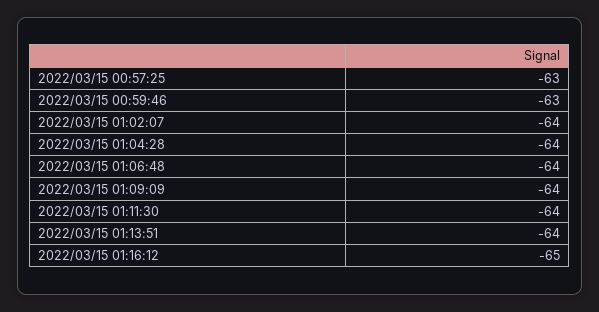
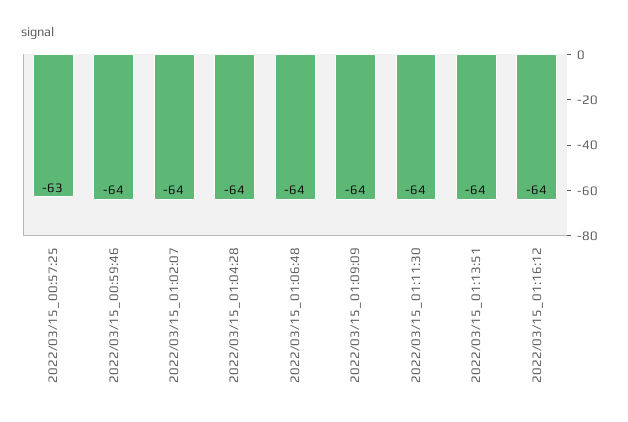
  {
    "2022/03/15 00:57:25": -63,
-   "2022/03/15 00:59:46": -63,
+   "2022/03/15 00:59:46": -64,
    "2022/03/15 01:02:07": -64,
    "2022/03/15 01:04:28": -64,
    "2022/03/15 01:06:48": -64,
    "2022/03/15 01:09:09": -64,
    "2022/03/15 01:11:30": -64,
    "2022/03/15 01:13:51": -64,
-   "2022/03/15 01:16:12": -65
+   "2022/03/15 01:16:12": -64
  }

